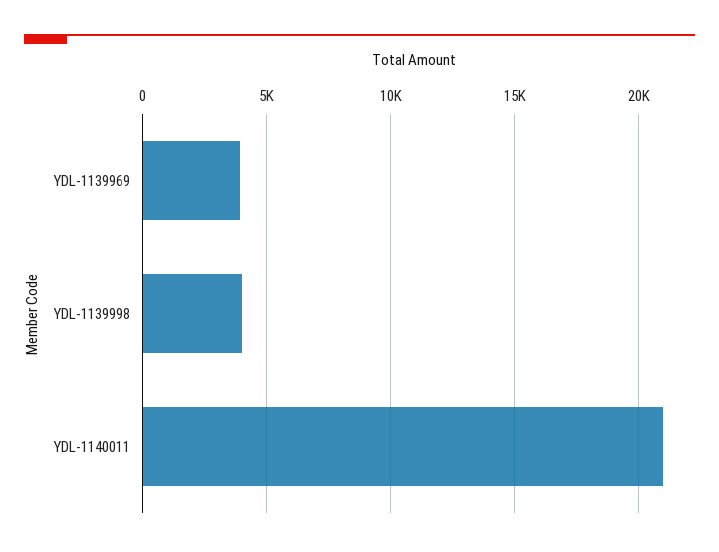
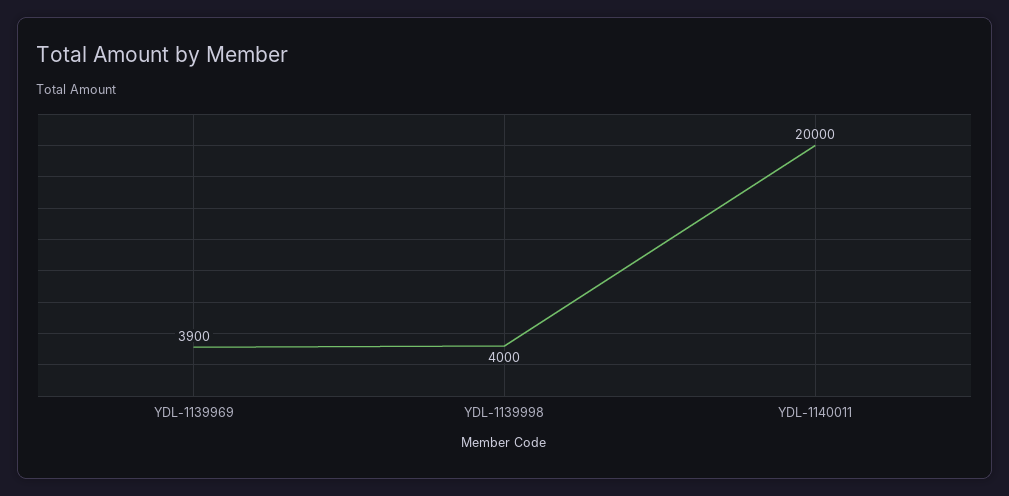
  {
    "YDL-1139969": 3900,
    "YDL-1139998": 4000,
-   "YDL-1140011": 21000
+   "YDL-1140011": 20000
  }

